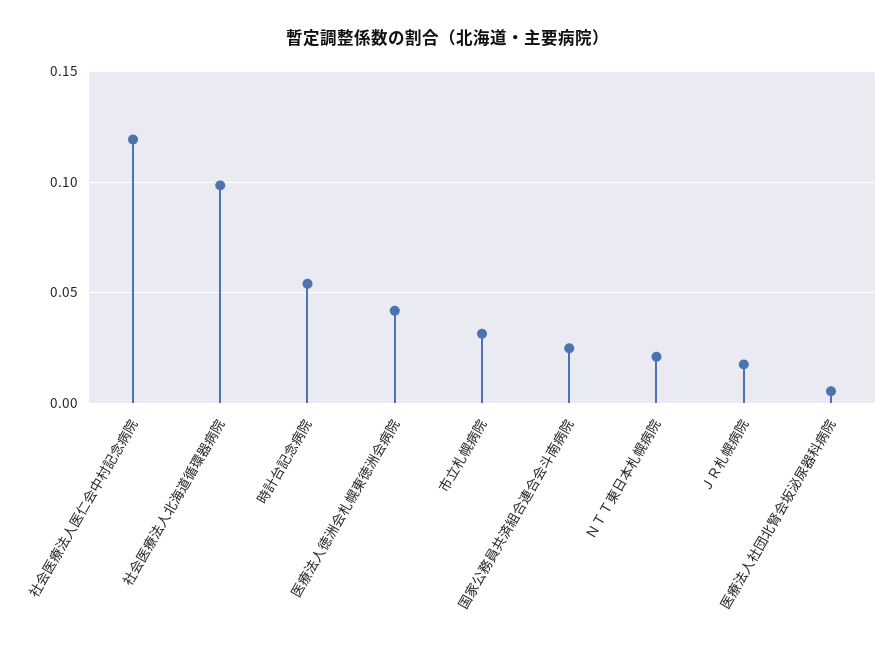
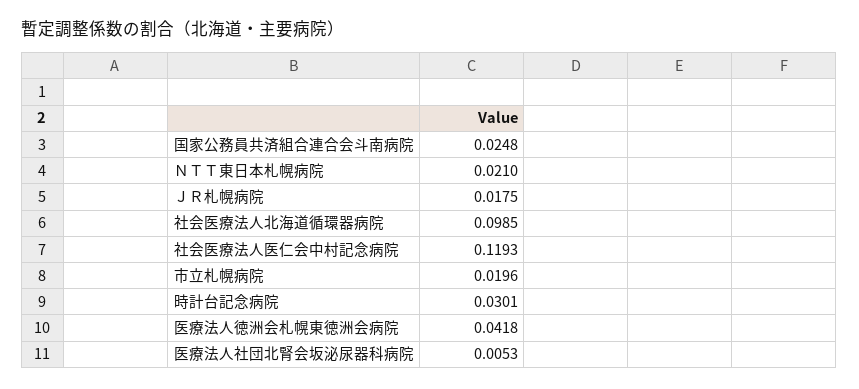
  {
    "社会医療法人医仁会中村記念病院": 0.1193,
    "社会医療法人北海道循環器病院": 0.0985,
-   "時計台記念病院": 0.055,
+   "時計台記念病院": 0.0301,
    "医療法人徳洲会札幌東徳洲会病院": 0.0418,
-   "市立札幌病院": 0.03,
+   "市立札幌病院": 0.0196,
    "国家公務員共済組合連合会斗南病院": 0.0248,
    "ＮＴＴ東日本札幌病院": 0.021,
    "ＪＲ札幌病院": 0.0175,
    "医療法人社団北腎会坂泌尿器科病院": 0.0053
  }

